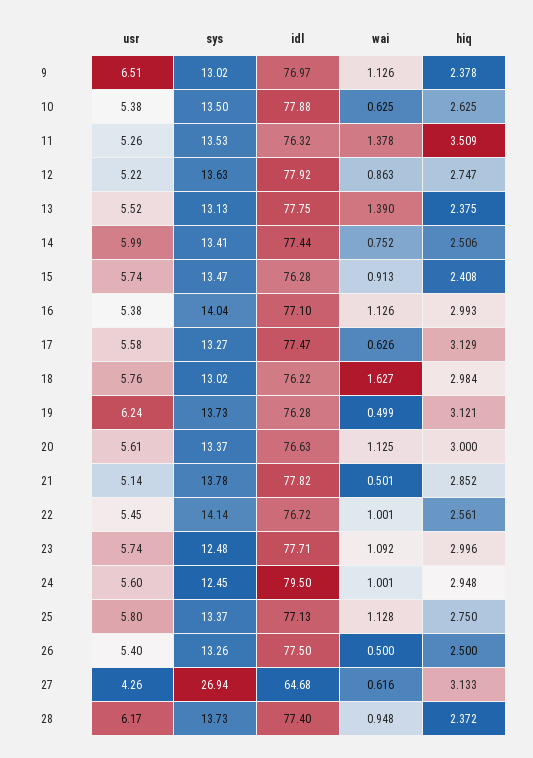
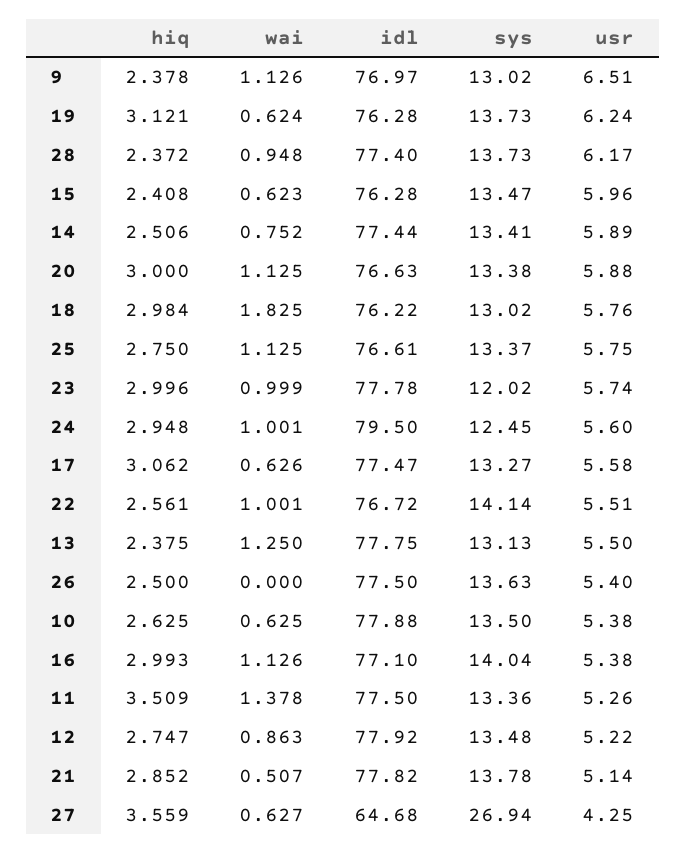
  {
    "usr": {
      "9": 6.51,
      "10": 5.38,
      "11": 5.26,
      "12": 5.22,
-     "13": 5.52,
+     "13": 5.5,
-     "14": 5.99,
+     "14": 5.89,
-     "15": 5.74,
+     "15": 5.96,
      "16": 5.38,
      "17": 5.58,
      "18": 5.76,
      "19": 6.24,
-     "20": 5.61,
+     "20": 5.88,
      "21": 5.14,
-     "22": 5.45,
+     "22": 5.51,
      "23": 5.74,
      "24": 5.6,
-     "25": 5.8,
+     "25": 5.75,
      "26": 5.4,
-     "27": 4.26,
+     "27": 4.25,
      "28": 6.17
    },
    "sys": {
      "9": 13.02,
      "10": 13.5,
-     "11": 13.53,
+     "11": 13.36,
-     "12": 13.63,
+     "12": 13.48,
      "13": 13.13,
      "14": 13.41,
      "15": 13.47,
      "16": 14.04,
      "17": 13.27,
      "18": 13.02,
      "19": 13.73,
-     "20": 13.37,
+     "20": 13.38,
      "21": 13.78,
      "22": 14.14,
-     "23": 12.48,
+     "23": 12.02,
      "24": 12.45,
      "25": 13.37,
-     "26": 13.26,
+     "26": 13.63,
      "27": 26.94,
      "28": 13.73
    },
    "idl": {
      "9": 76.97,
      "10": 77.88,
-     "11": 76.32,
+     "11": 77.5,
      "12": 77.92,
      "13": 77.75,
      "14": 77.44,
      "15": 76.28,
      "16": 77.1,
      "17": 77.47,
      "18": 76.22,
      "19": 76.28,
      "20": 76.63,
      "21": 77.82,
      "22": 76.72,
-     "23": 77.71,
+     "23": 77.78,
      "24": 79.5,
-     "25": 77.13,
+     "25": 76.61,
      "26": 77.5,
      "27": 64.68,
      "28": 77.4
    },
    "wai": {
      "9": 1.126,
      "10": 0.625,
      "11": 1.378,
      "12": 0.863,
-     "13": 1.39,
+     "13": 1.25,
      "14": 0.752,
-     "15": 0.913,
+     "15": 0.623,
      "16": 1.126,
      "17": 0.626,
-     "18": 1.627,
+     "18": 1.825,
-     "19": 0.499,
+     "19": 0.624,
      "20": 1.125,
-     "21": 0.501,
+     "21": 0.507,
      "22": 1.001,
-     "23": 1.092,
+     "23": 0.999,
      "24": 1.001,
-     "25": 1.128,
+     "25": 1.125,
-     "26": 0.5,
+     "26": 0,
-     "27": 0.616,
+     "27": 0.627,
      "28": 0.948
    },
    "hiq": {
      "9": 2.378,
      "10": 2.625,
      "11": 3.509,
      "12": 2.747,
      "13": 2.375,
      "14": 2.506,
      "15": 2.408,
      "16": 2.993,
-     "17": 3.129,
+     "17": 3.062,
      "18": 2.984,
      "19": 3.121,
      "20": 3,
      "21": 2.852,
      "22": 2.561,
      "23": 2.996,
      "24": 2.948,
      "25": 2.75,
      "26": 2.5,
-     "27": 3.133,
+     "27": 3.559,
      "28": 2.372
    }
  }

